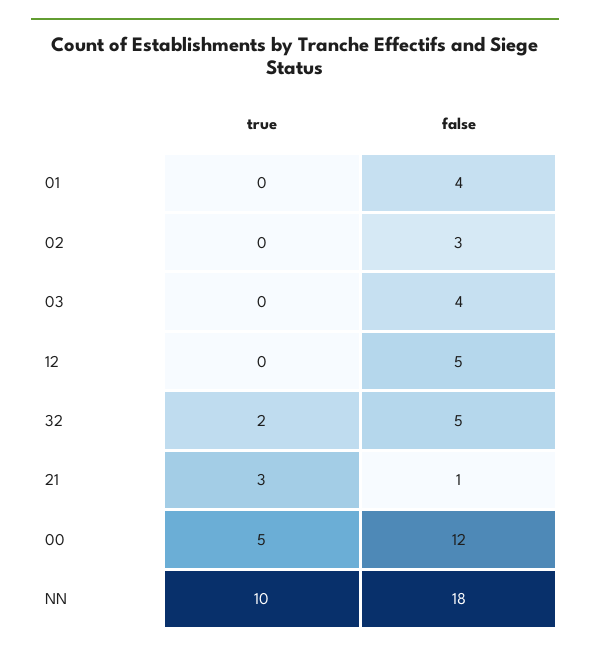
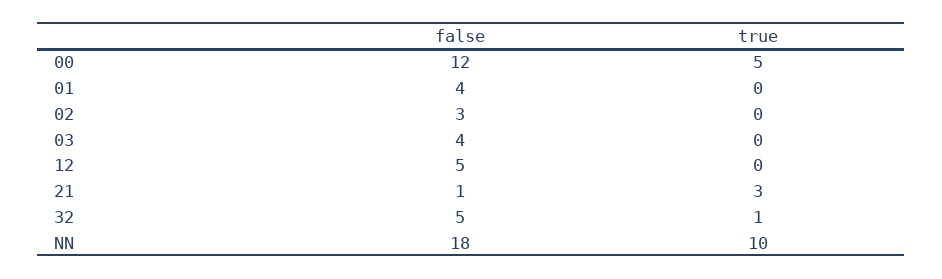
  {
    "true": {
      "01": 0,
      "02": 0,
      "03": 0,
      "12": 0,
-     "32": 2,
+     "32": 1,
      "21": 3,
      "00": 5,
      "NN": 10
    },
    "false": {
      "01": 4,
      "02": 3,
      "03": 4,
      "12": 5,
      "32": 5,
      "21": 1,
      "00": 12,
      "NN": 18
    }
  }

